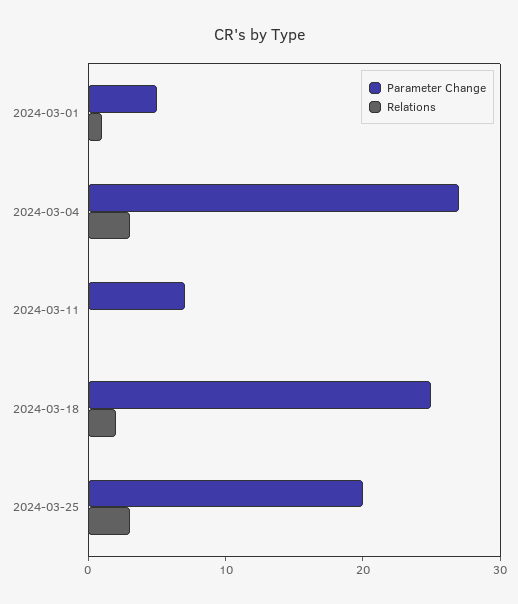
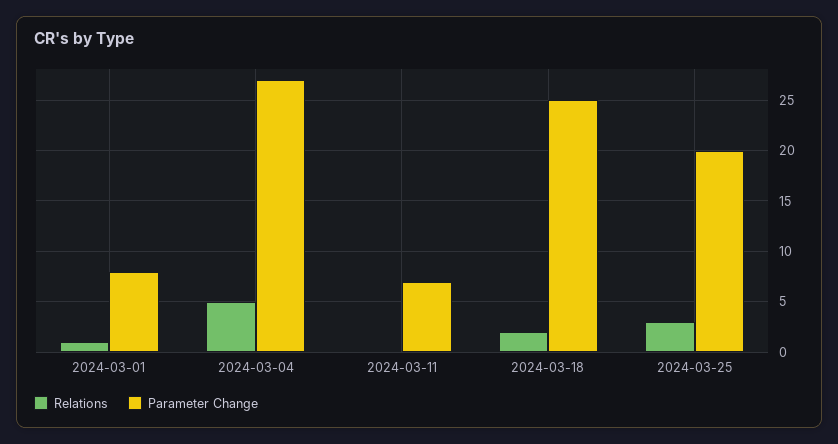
  {
    "Parameter Change": {
-     "2024-03-01": 5,
+     "2024-03-01": 8,
      "2024-03-04": 27,
      "2024-03-11": 7,
      "2024-03-18": 25,
      "2024-03-25": 20
    },
    "Relations": {
      "2024-03-01": 1,
-     "2024-03-04": 3,
+     "2024-03-04": 5,
      "2024-03-11": 0,
      "2024-03-18": 2,
      "2024-03-25": 3
    }
  }

